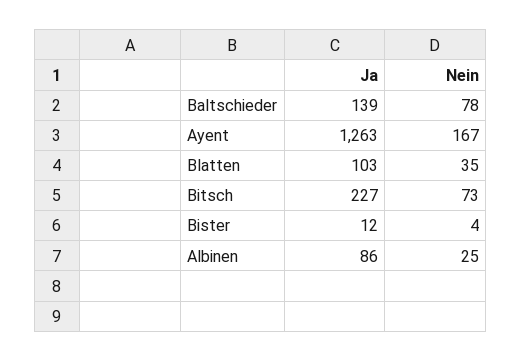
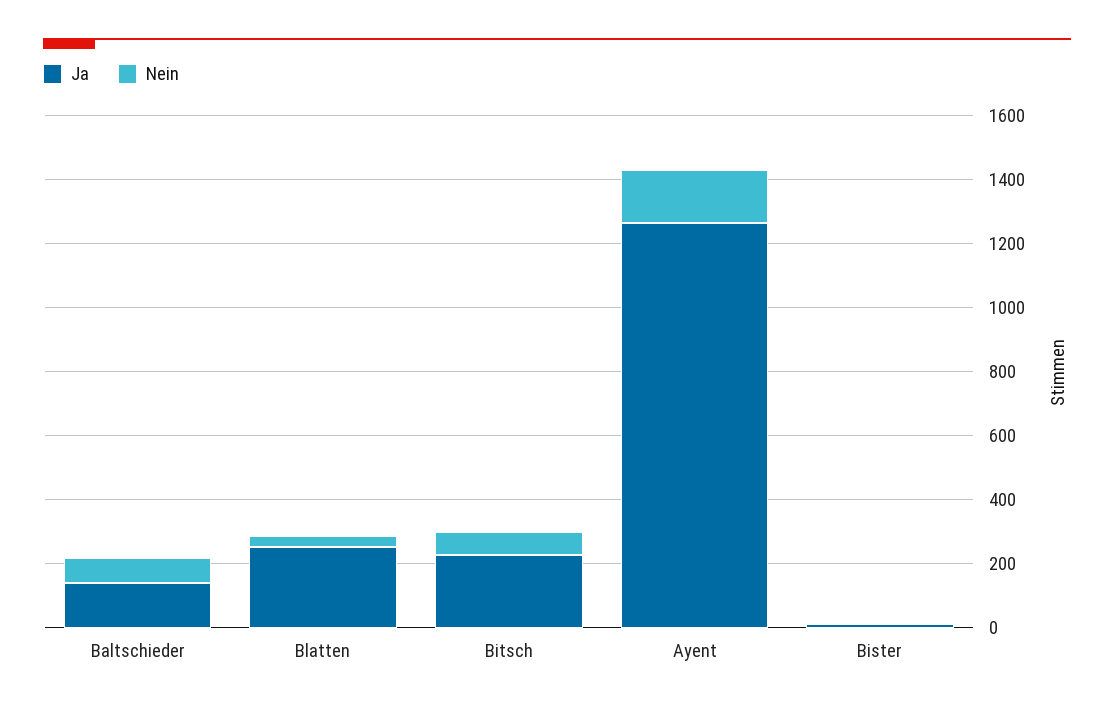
  {
    "Ja": {
      "Baltschieder": 139,
      "Ayent": 1263,
-     "Blatten": 103,
+     "Blatten": 250,
      "Bitsch": 227,
-     "Bister": 12,
+     "Bister": 12
-     "Albinen": 86
    },
    "Nein": {
      "Baltschieder": 78,
      "Ayent": 167,
      "Blatten": 35,
      "Bitsch": 73,
-     "Bister": 4,
+     "Bister": 4
-     "Albinen": 25
    }
  }

